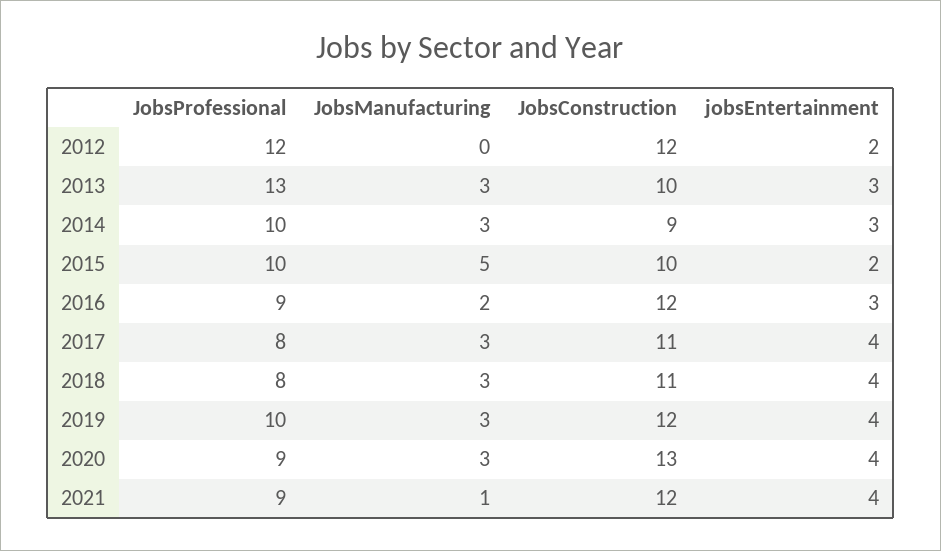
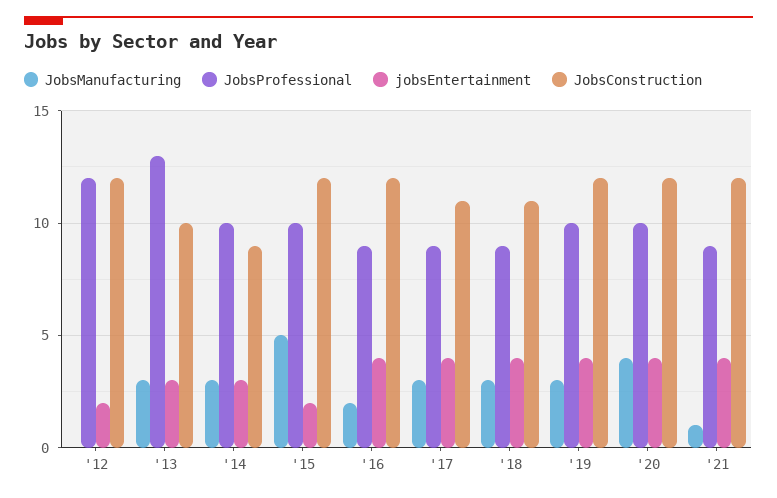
  {
    "JobsProfessional": {
      "2012": 12,
      "2013": 13,
      "2014": 10,
      "2015": 10,
      "2016": 9,
-     "2017": 8,
+     "2017": 9,
-     "2018": 8,
+     "2018": 9,
      "2019": 10,
-     "2020": 9,
+     "2020": 10,
      "2021": 9
    },
    "JobsManufacturing": {
      "2012": 0,
      "2013": 3,
      "2014": 3,
      "2015": 5,
      "2016": 2,
      "2017": 3,
      "2018": 3,
      "2019": 3,
-     "2020": 3,
+     "2020": 4,
      "2021": 1
    },
    "JobsConstruction": {
      "2012": 12,
      "2013": 10,
      "2014": 9,
-     "2015": 10,
+     "2015": 12,
      "2016": 12,
      "2017": 11,
      "2018": 11,
      "2019": 12,
-     "2020": 13,
+     "2020": 12,
      "2021": 12
    },
    "jobsEntertainment": {
      "2012": 2,
      "2013": 3,
      "2014": 3,
      "2015": 2,
-     "2016": 3,
+     "2016": 4,
      "2017": 4,
      "2018": 4,
      "2019": 4,
      "2020": 4,
      "2021": 4
    }
  }

